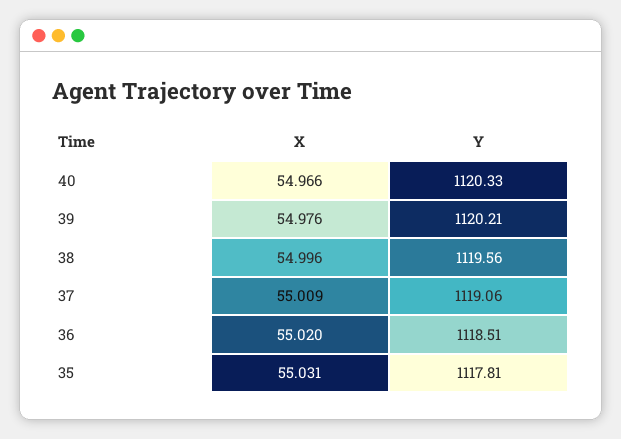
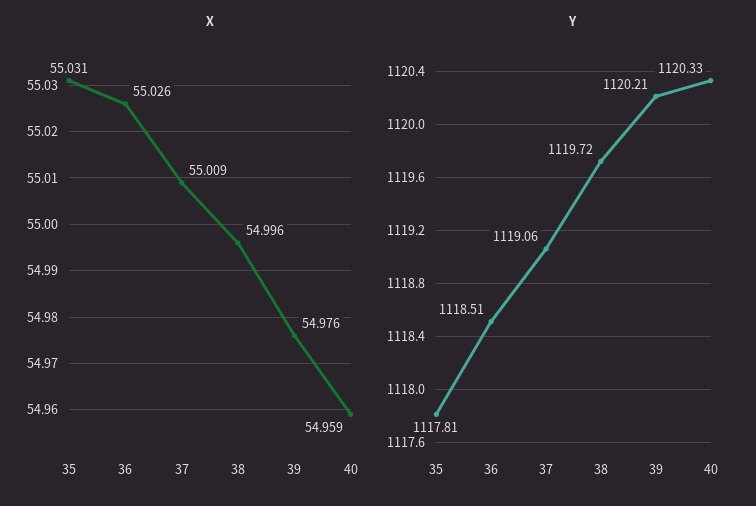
  {
    "X": {
-     "40": 54.966,
+     "40": 54.959,
      "39": 54.976,
      "38": 54.996,
      "37": 55.009,
-     "36": 55.02,
+     "36": 55.026,
      "35": 55.031
    },
    "Y": {
      "40": 1120.33,
      "39": 1120.21,
-     "38": 1119.56,
+     "38": 1119.72,
      "37": 1119.06,
      "36": 1118.51,
      "35": 1117.81
    }
  }

